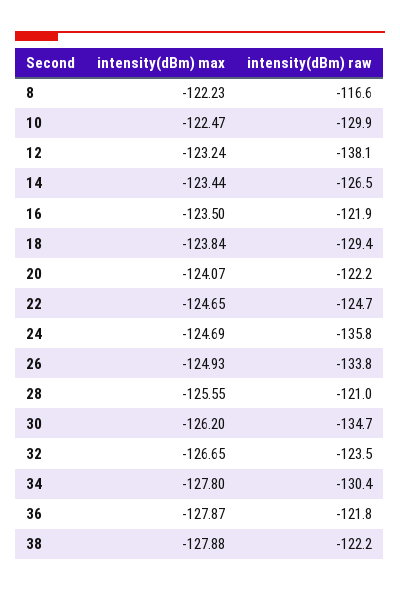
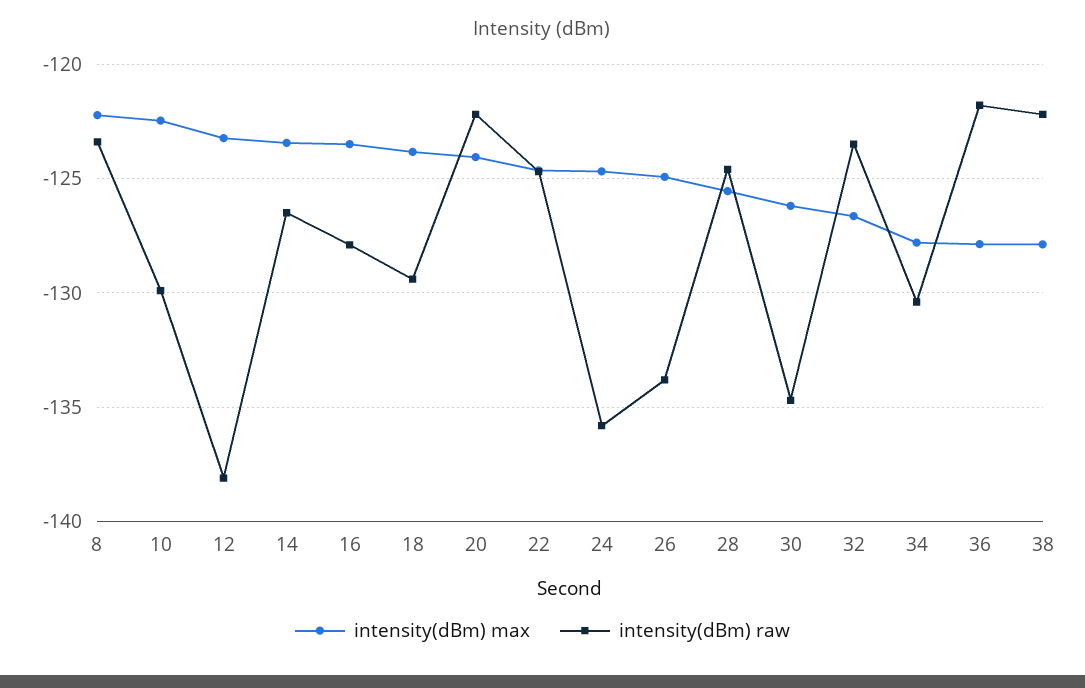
  {
    "intensity(dBm) max": {
      "8": -122.23,
      "10": -122.47,
      "12": -123.24,
      "14": -123.44,
      "16": -123.5,
      "18": -123.84,
      "20": -124.07,
      "22": -124.65,
      "24": -124.69,
      "26": -124.93,
      "28": -125.55,
      "30": -126.2,
      "32": -126.65,
      "34": -127.8,
      "36": -127.87,
      "38": -127.88
    },
    "intensity(dBm) raw": {
-     "8": -116.6,
+     "8": -123.5,
      "10": -129.9,
      "12": -138.1,
      "14": -126.5,
-     "16": -121.9,
+     "16": -128,
      "18": -129.4,
      "20": -122.2,
      "22": -124.7,
      "24": -135.8,
      "26": -133.8,
-     "28": -121,
+     "28": -124.5,
      "30": -134.7,
      "32": -123.5,
      "34": -130.4,
      "36": -121.8,
      "38": -122.2
    }
  }

